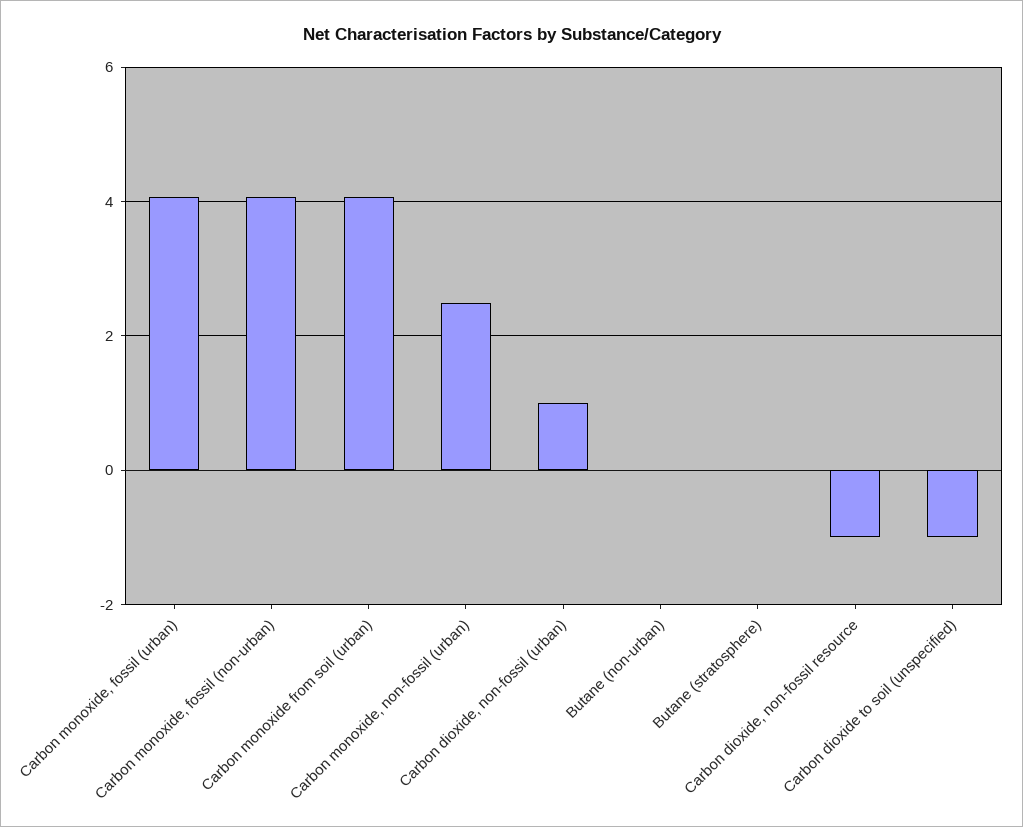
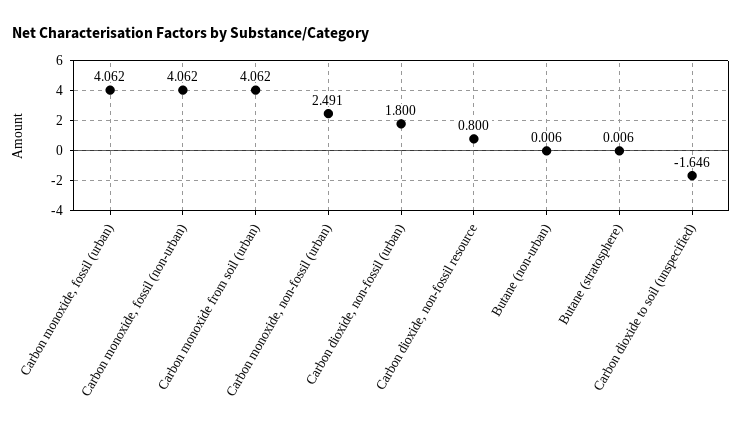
  {
    "Carbon monoxide, fossil (urban)": 4.062,
    "Carbon monoxide, fossil (non-urban)": 4.062,
    "Carbon monoxide from soil (urban)": 4.062,
    "Carbon monoxide, non-fossil (urban)": 2.491,
-   "Carbon dioxide, non-fossil (urban)": 1,
+   "Carbon dioxide, non-fossil (urban)": 1.8,
    "Butane (non-urban)": 0.006,
    "Butane (stratosphere)": 0.006,
-   "Carbon dioxide, non-fossil resource": -1,
+   "Carbon dioxide, non-fossil resource": 0.8,
-   "Carbon dioxide to soil (unspecified)": -1
+   "Carbon dioxide to soil (unspecified)": -1.646
  }

